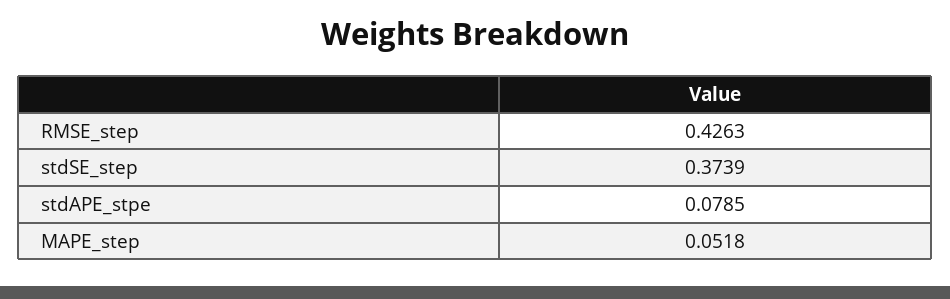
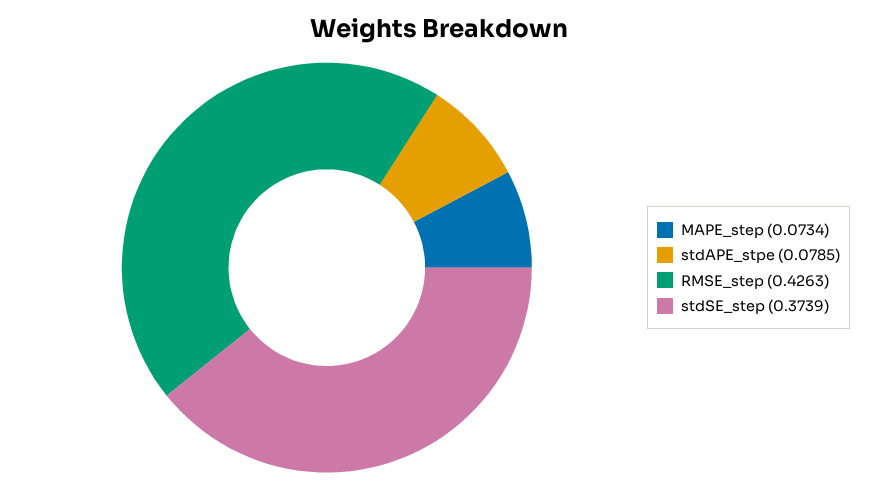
  {
    "RMSE_step": 0.4263,
    "stdSE_step": 0.3739,
    "stdAPE_stpe": 0.0785,
-   "MAPE_step": 0.0518
+   "MAPE_step": 0.0734
  }

